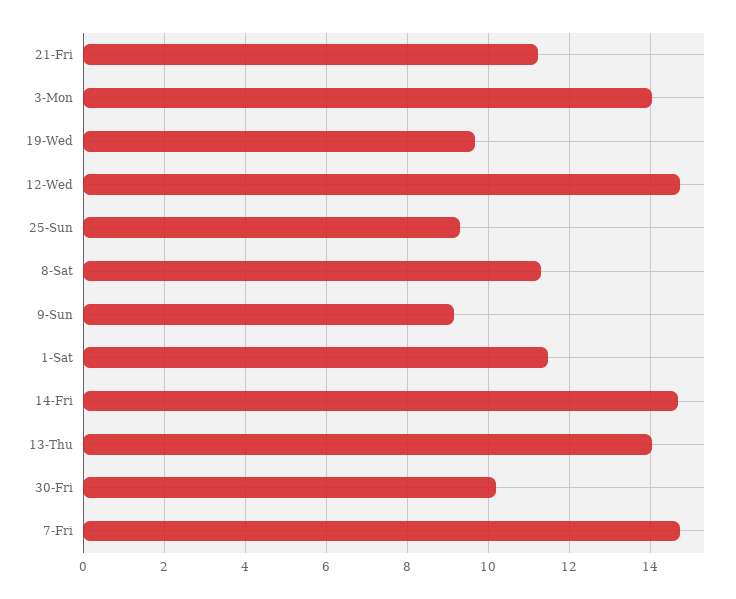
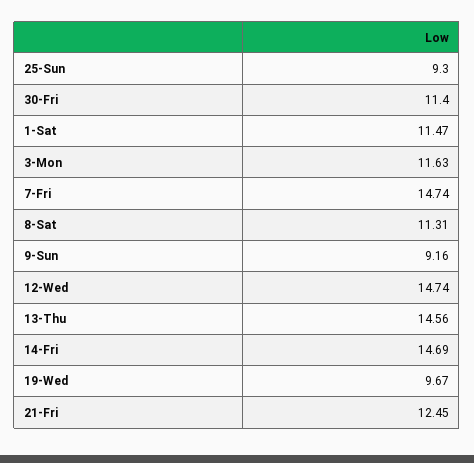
  {
-   "21-Fri": 11.2,
+   "21-Fri": 12.45,
-   "3-Mon": 14,
+   "3-Mon": 11.63,
    "19-Wed": 9.67,
    "12-Wed": 14.74,
    "25-Sun": 9.3,
    "8-Sat": 11.31,
    "9-Sun": 9.16,
    "1-Sat": 11.47,
    "14-Fri": 14.69,
-   "13-Thu": 14,
+   "13-Thu": 14.56,
-   "30-Fri": 10.2,
+   "30-Fri": 11.4,
    "7-Fri": 14.74
  }

